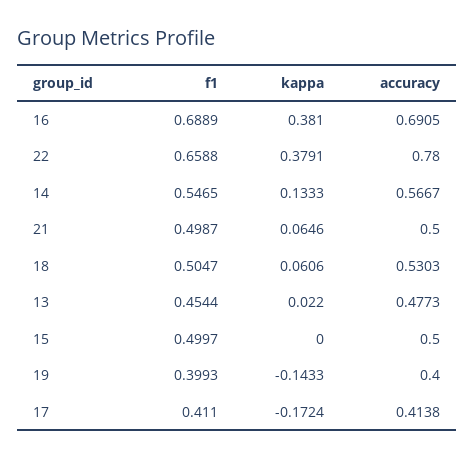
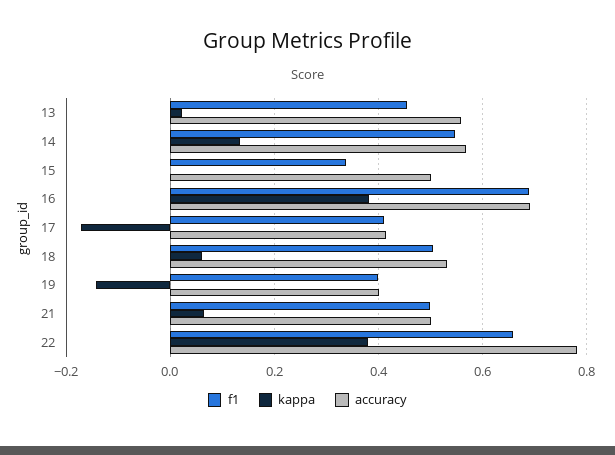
  {
    "f1": {
      "16": 0.6889,
      "22": 0.6588,
      "14": 0.5465,
      "21": 0.4987,
      "18": 0.5047,
      "13": 0.4544,
-     "15": 0.4997,
+     "15": 0.34,
      "19": 0.3993,
      "17": 0.411
    },
    "kappa": {
      "16": 0.381,
      "22": 0.3791,
      "14": 0.1333,
      "21": 0.0646,
      "18": 0.0606,
      "13": 0.022,
      "15": 0,
      "19": -0.1433,
      "17": -0.1724
    },
    "accuracy": {
      "16": 0.6905,
      "22": 0.78,
      "14": 0.5667,
      "21": 0.5,
      "18": 0.5303,
-     "13": 0.4773,
+     "13": 0.56,
      "15": 0.5,
      "19": 0.4,
      "17": 0.4138
    }
  }

